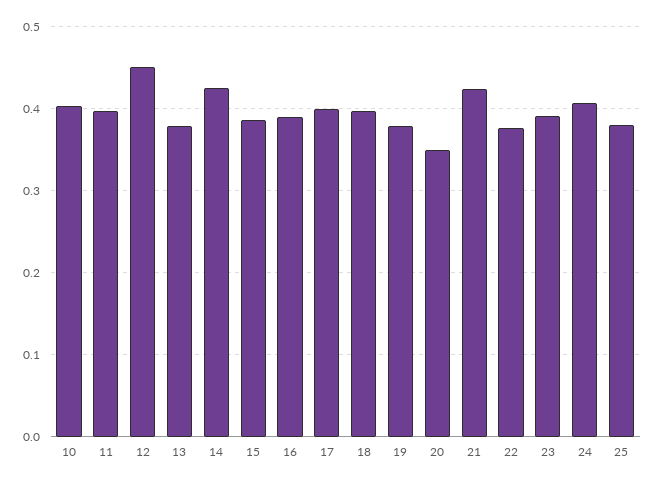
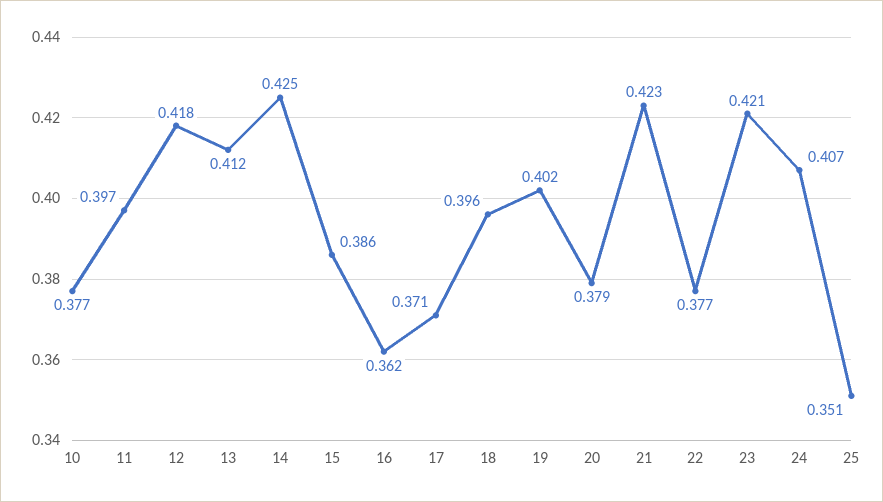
  {
-   "10": 0.4,
+   "10": 0.377,
    "11": 0.397,
-   "12": 0.45,
+   "12": 0.418,
-   "13": 0.38,
+   "13": 0.412,
    "14": 0.425,
    "15": 0.386,
-   "16": 0.39,
+   "16": 0.362,
-   "17": 0.4,
+   "17": 0.371,
    "18": 0.396,
-   "19": 0.38,
+   "19": 0.402,
-   "20": 0.35,
+   "20": 0.379,
    "21": 0.423,
    "22": 0.377,
-   "23": 0.39,
+   "23": 0.421,
    "24": 0.407,
-   "25": 0.38
+   "25": 0.351
  }

